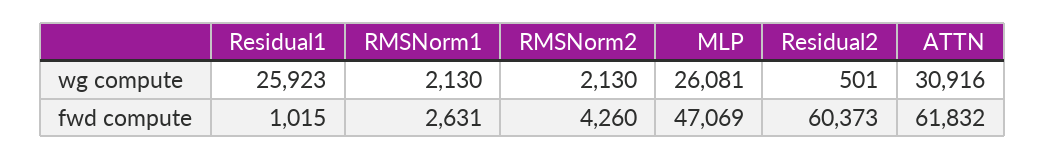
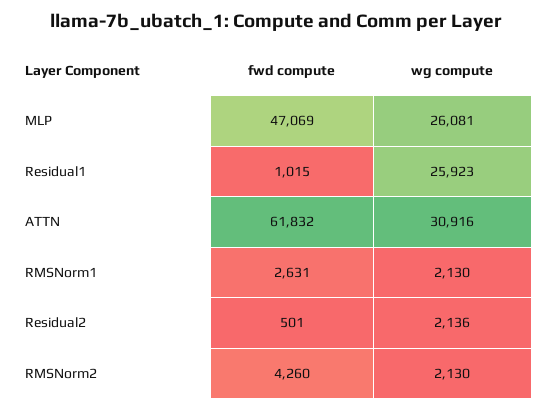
  {
    "Residual1": {
      "wg compute": 25923,
      "fwd compute": 1015
    },
    "RMSNorm1": {
      "wg compute": 2130,
      "fwd compute": 2631
    },
    "RMSNorm2": {
      "wg compute": 2130,
      "fwd compute": 4260
    },
    "MLP": {
      "wg compute": 26081,
      "fwd compute": 47069
    },
    "Residual2": {
-     "wg compute": 501,
+     "wg compute": 2136,
-     "fwd compute": 60373
+     "fwd compute": 501
    },
    "ATTN": {
      "wg compute": 30916,
      "fwd compute": 61832
    }
  }

